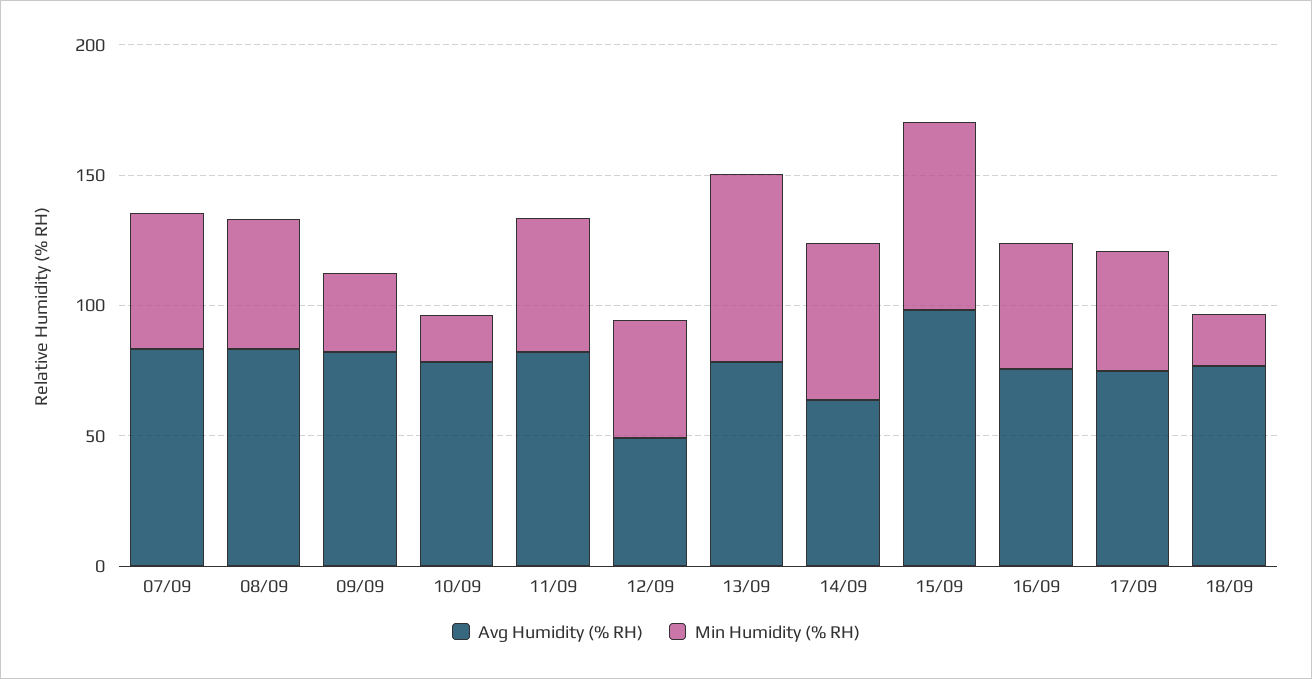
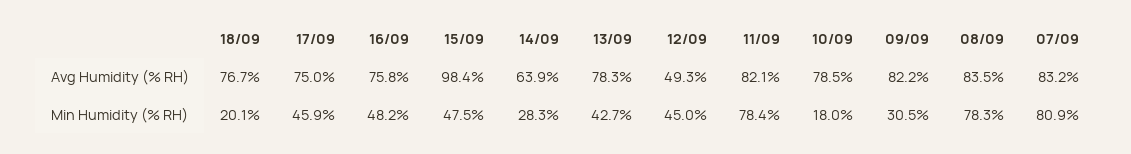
  {
    "Avg Humidity (% RH)": {
      "07/09": 83.2,
      "08/09": 83.5,
      "09/09": 82.2,
      "10/09": 78.5,
      "11/09": 82.1,
      "12/09": 49.3,
      "13/09": 78.3,
      "14/09": 63.9,
      "15/09": 98.4,
      "16/09": 75.8,
      "17/09": 75,
      "18/09": 76.7
    },
    "Min Humidity (% RH)": {
-     "07/09": 50,
+     "07/09": 80.9,
-     "08/09": 50,
+     "08/09": 78.3,
      "09/09": 30.5,
      "10/09": 18,
-     "11/09": 50,
+     "11/09": 78.4,
      "12/09": 45,
-     "13/09": 70,
+     "13/09": 42.7,
-     "14/09": 60,
+     "14/09": 28.3,
-     "15/09": 70,
+     "15/09": 47.5,
      "16/09": 48.2,
      "17/09": 45.9,
      "18/09": 20.1
    }
  }

